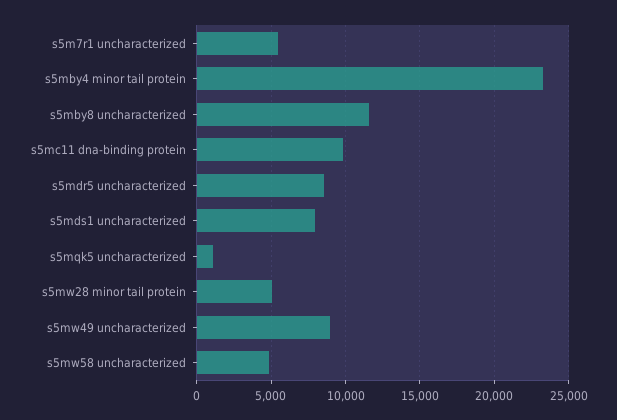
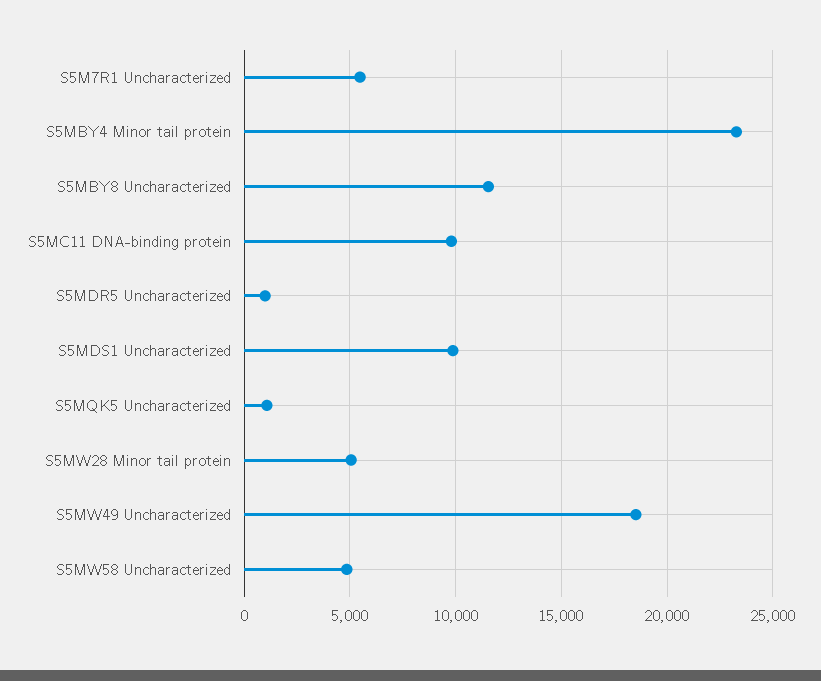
  {
    "s5m7r1 uncharacterized": 5500,
    "s5mby4 minor tail protein": 23500,
    "s5mby8 uncharacterized": 11500,
    "s5mc11 dna-binding protein": 10000,
-   "s5mdr5 uncharacterized": 8500,
+   "s5mdr5 uncharacterized": 1000,
-   "s5mds1 uncharacterized": 8000,
+   "s5mds1 uncharacterized": 10000,
    "s5mqk5 uncharacterized": 1000,
    "s5mw28 minor tail protein": 5000,
-   "s5mw49 uncharacterized": 9000,
+   "s5mw49 uncharacterized": 18500,
    "s5mw58 uncharacterized": 5000
  }

